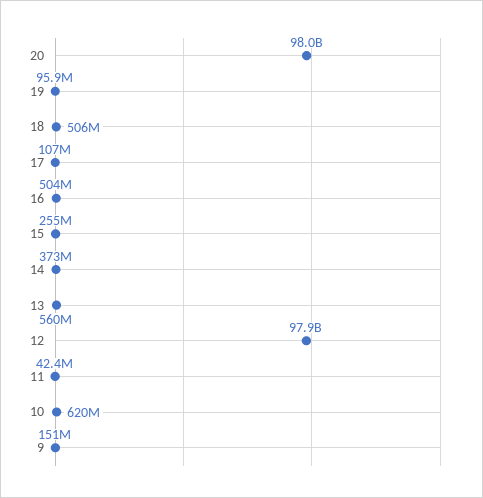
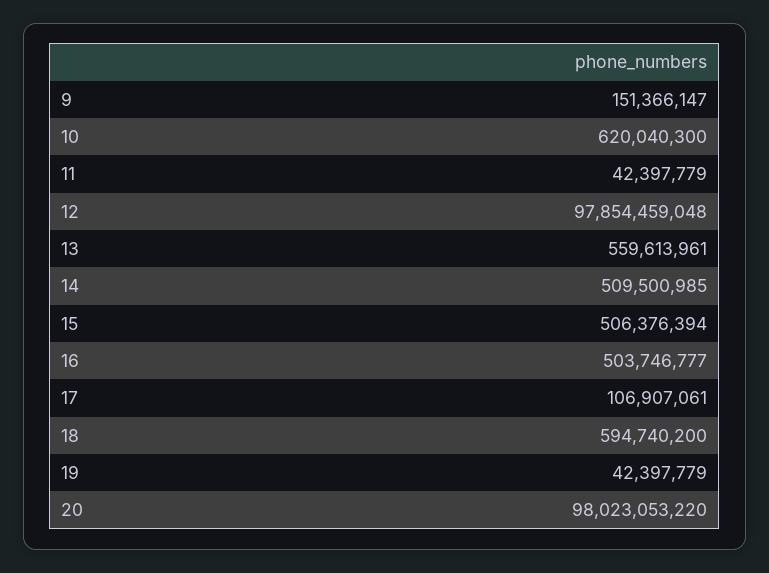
  {
    "20": 98023053220,
-   "19": 95900000,
+   "19": 42397779,
-   "18": 506000000,
+   "18": 594740200,
    "17": 106907061,
    "16": 503746777,
-   "15": 255000000,
+   "15": 506376394,
-   "14": 373000000,
+   "14": 509500985,
    "13": 559613961,
    "12": 97854459048,
    "11": 42397779,
    "10": 620040300,
    "9": 151366147
  }

